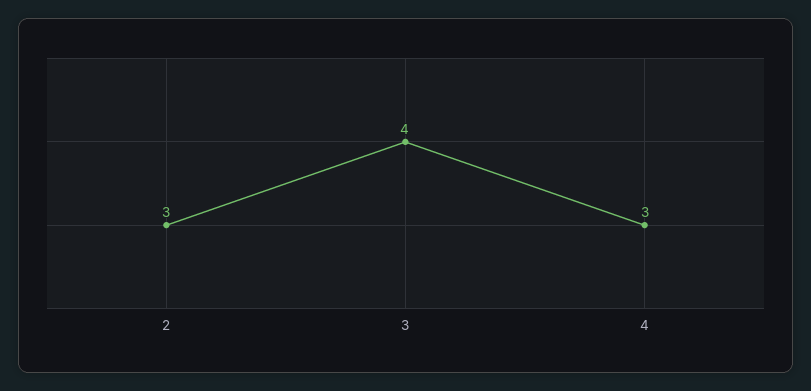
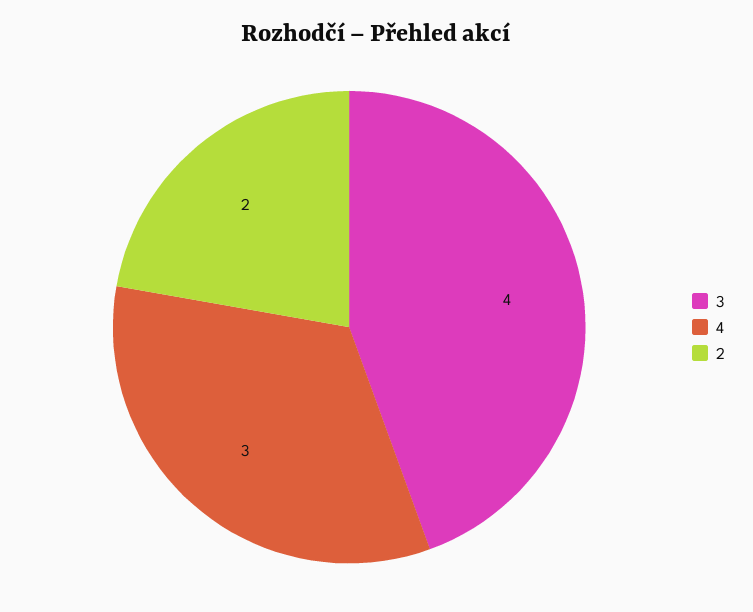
  {
-   "2": 3,
+   "2": 2,
    "3": 4,
    "4": 3
  }

